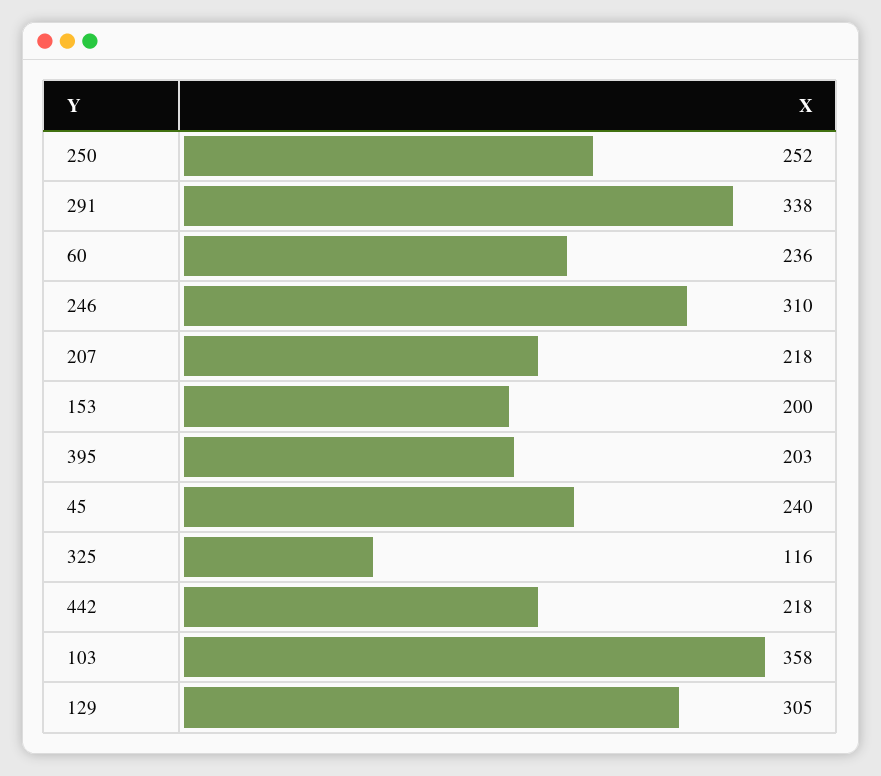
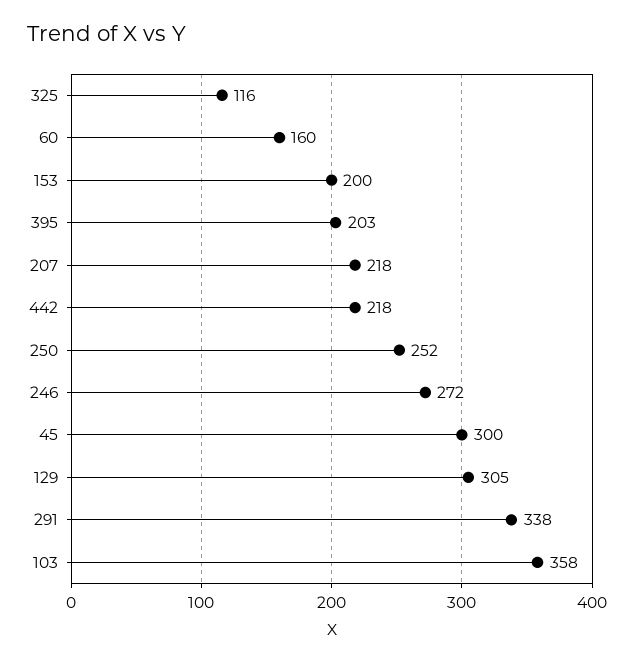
  {
    "250": 252,
    "291": 338,
-   "60": 236,
+   "60": 160,
-   "246": 310,
+   "246": 272,
    "207": 218,
    "153": 200,
    "395": 203,
-   "45": 240,
+   "45": 300,
    "325": 116,
    "442": 218,
    "103": 358,
    "129": 305
  }

